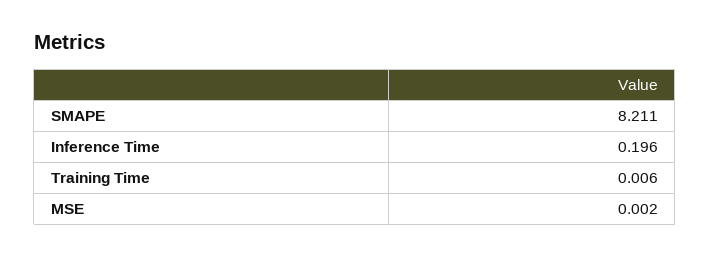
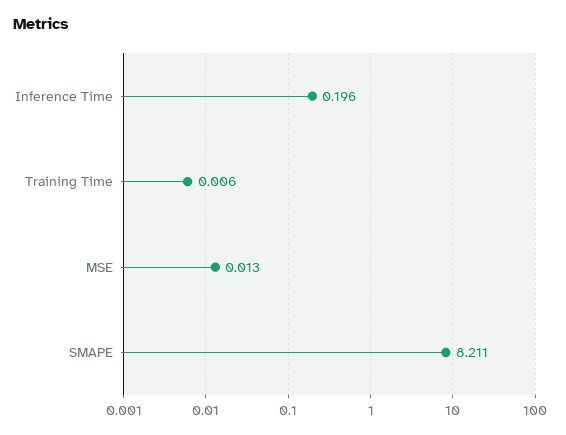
  {
    "SMAPE": 8.211,
    "Inference Time": 0.196,
    "Training Time": 0.006,
-   "MSE": 0.002
+   "MSE": 0.013
  }

